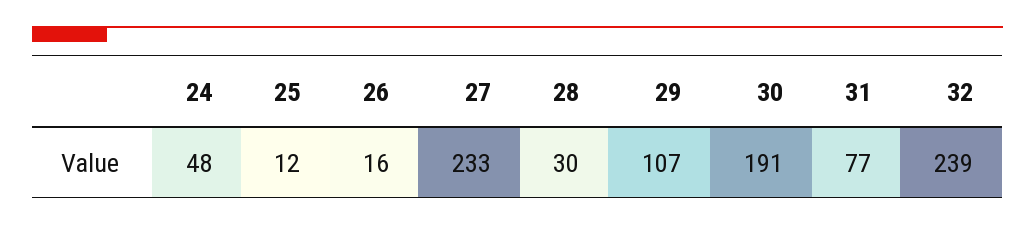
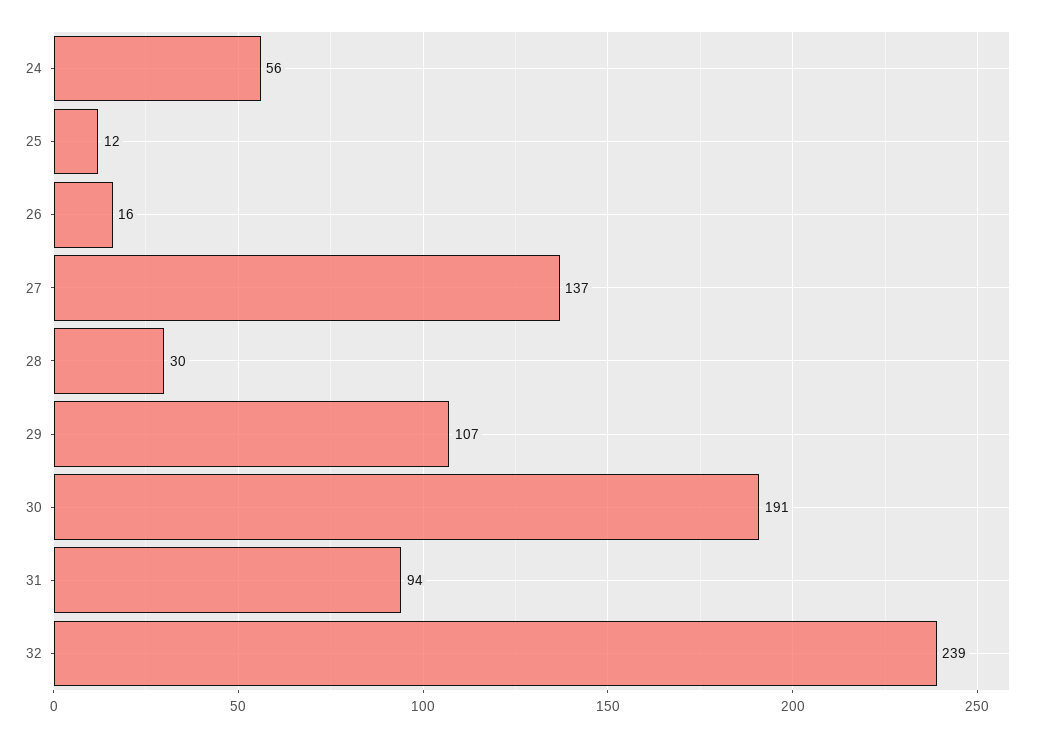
  {
-   "24": 48,
+   "24": 56,
    "25": 12,
    "26": 16,
-   "27": 233,
+   "27": 137,
    "28": 30,
    "29": 107,
    "30": 191,
-   "31": 77,
+   "31": 94,
    "32": 239
  }

